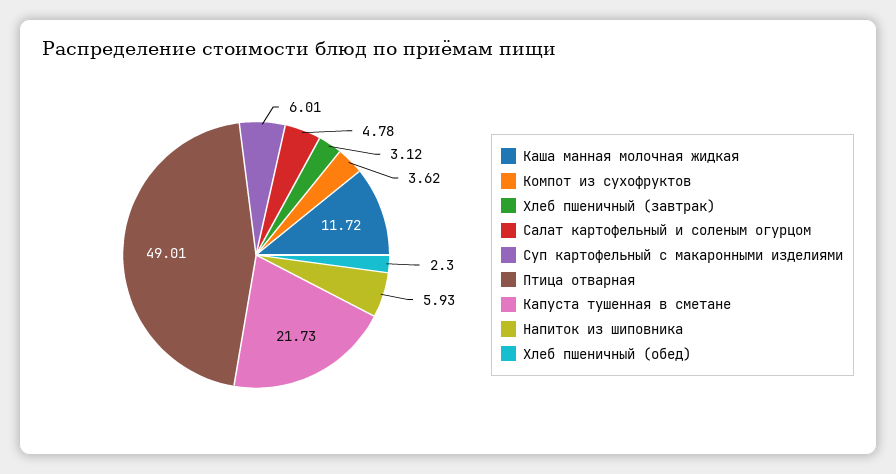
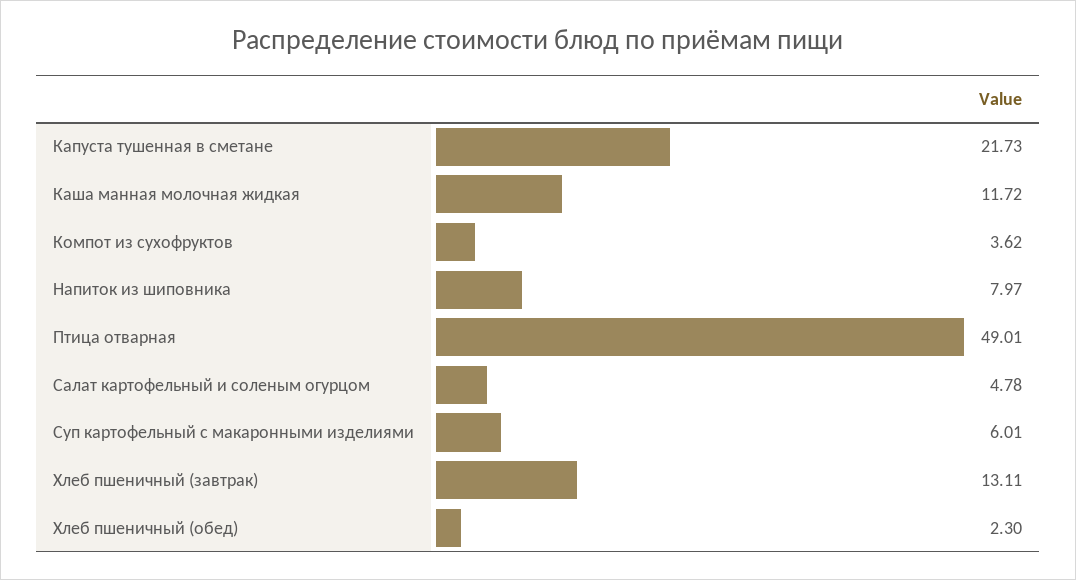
  {
    "Каша манная молочная жидкая": 11.72,
    "Компот из сухофруктов": 3.62,
-   "Хлеб пшеничный (завтрак)": 3.12,
+   "Хлеб пшеничный (завтрак)": 13.11,
    "Салат картофельный и соленым огурцом": 4.78,
    "Суп картофельный с макаронными изделиями": 6.01,
    "Птица отварная": 49.01,
    "Капуста тушенная в сметане": 21.73,
-   "Напиток из шиповника": 5.93,
+   "Напиток из шиповника": 7.97,
    "Хлеб пшеничный (обед)": 2.3
  }

